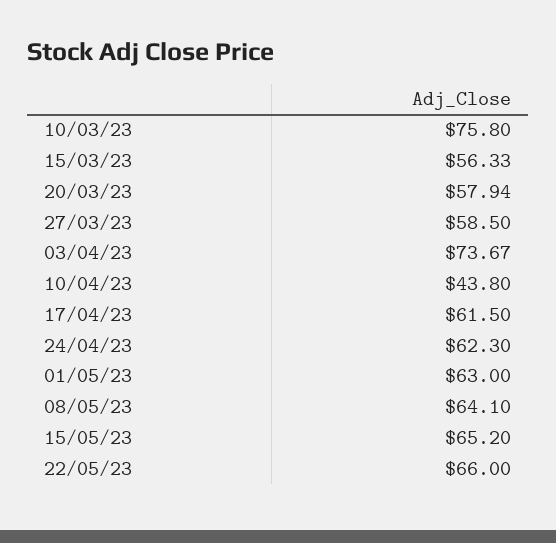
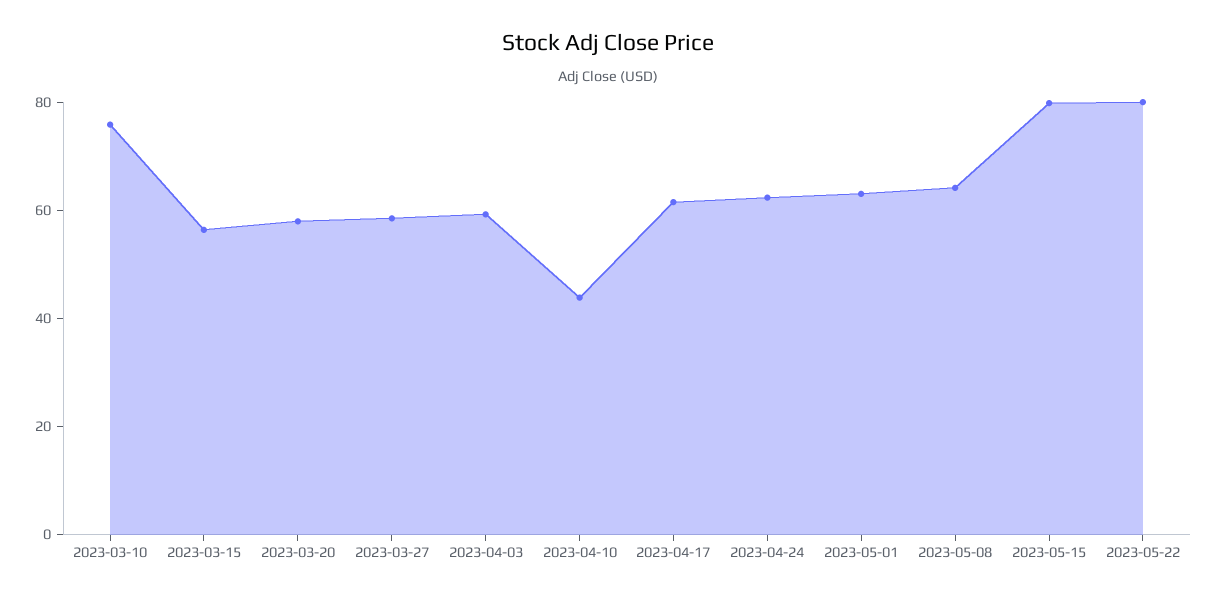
  {
    "10/03/23": 75.8,
    "15/03/23": 56.33,
    "20/03/23": 57.94,
    "27/03/23": 58.5,
-   "03/04/23": 73.67,
+   "03/04/23": 60,
    "10/04/23": 43.8,
    "17/04/23": 61.5,
    "24/04/23": 62.3,
    "01/05/23": 63,
    "08/05/23": 64.1,
-   "15/05/23": 65.2,
+   "15/05/23": 80,
-   "22/05/23": 66
+   "22/05/23": 80
  }

